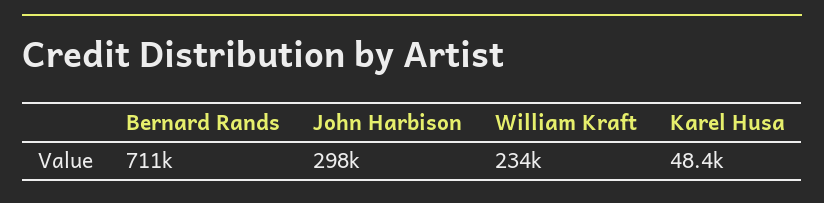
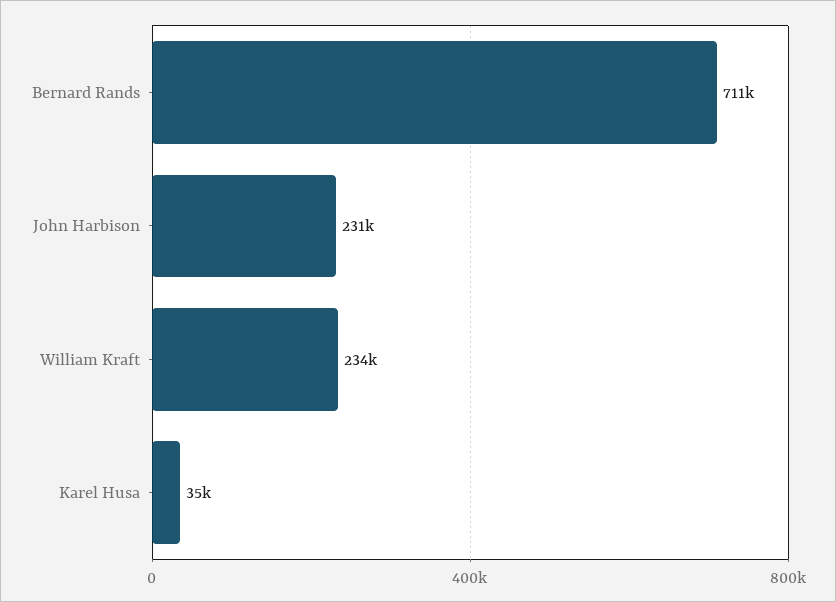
  {
    "Bernard Rands": 711000,
-   "John Harbison": 298000,
+   "John Harbison": 231000,
    "William Kraft": 234000,
-   "Karel Husa": 48400
+   "Karel Husa": 35000
  }

